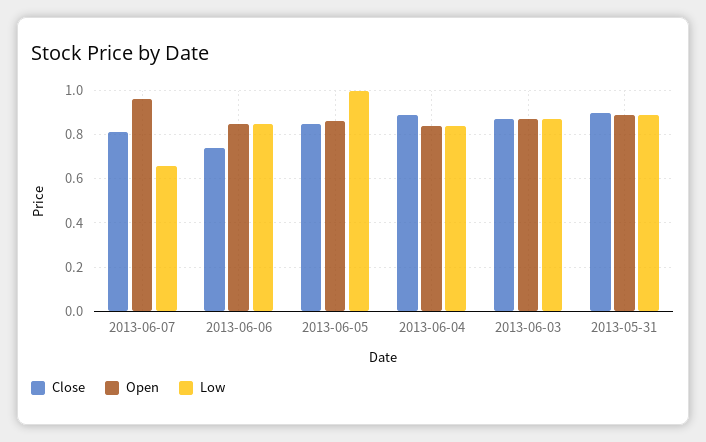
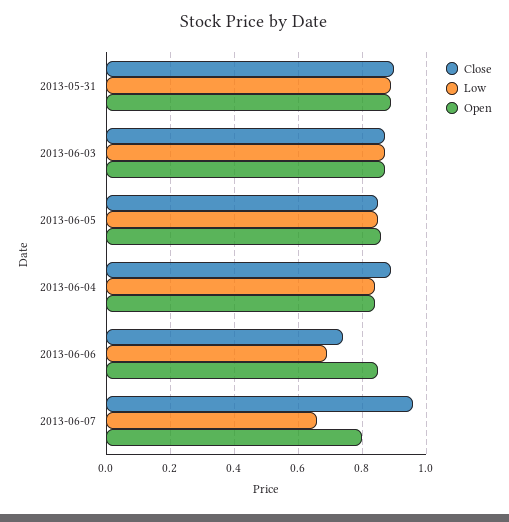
  {
    "Close": {
-     "2013-06-07": 0.8,
+     "2013-06-07": 0.95,
      "2013-06-06": 0.75,
      "2013-06-05": 0.85,
      "2013-06-04": 0.9,
      "2013-06-03": 0.85,
      "2013-05-31": 0.9
    },
    "Open": {
-     "2013-06-07": 0.95,
+     "2013-06-07": 0.8,
      "2013-06-06": 0.85,
      "2013-06-05": 0.85,
      "2013-06-04": 0.85,
      "2013-06-03": 0.85,
      "2013-05-31": 0.9
    },
    "Low": {
      "2013-06-07": 0.65,
-     "2013-06-06": 0.85,
+     "2013-06-06": 0.7,
-     "2013-06-05": 1,
+     "2013-06-05": 0.85,
      "2013-06-04": 0.85,
      "2013-06-03": 0.85,
      "2013-05-31": 0.9
    }
  }

